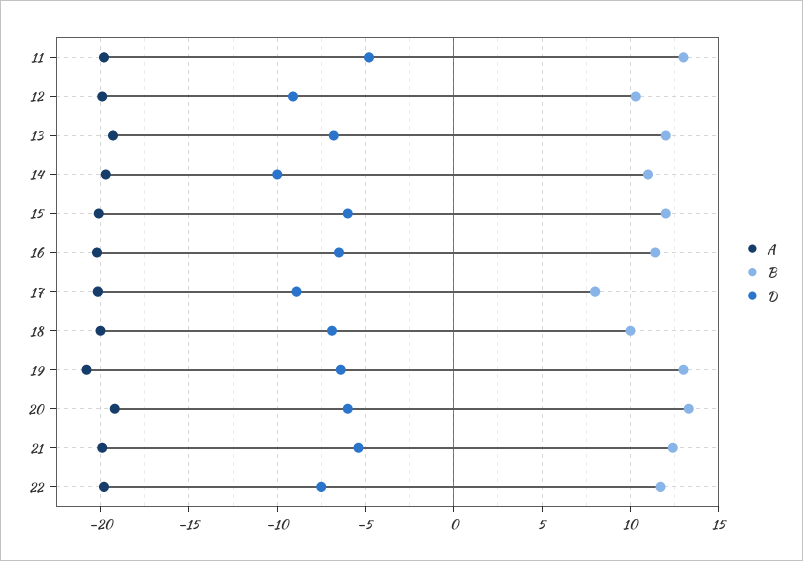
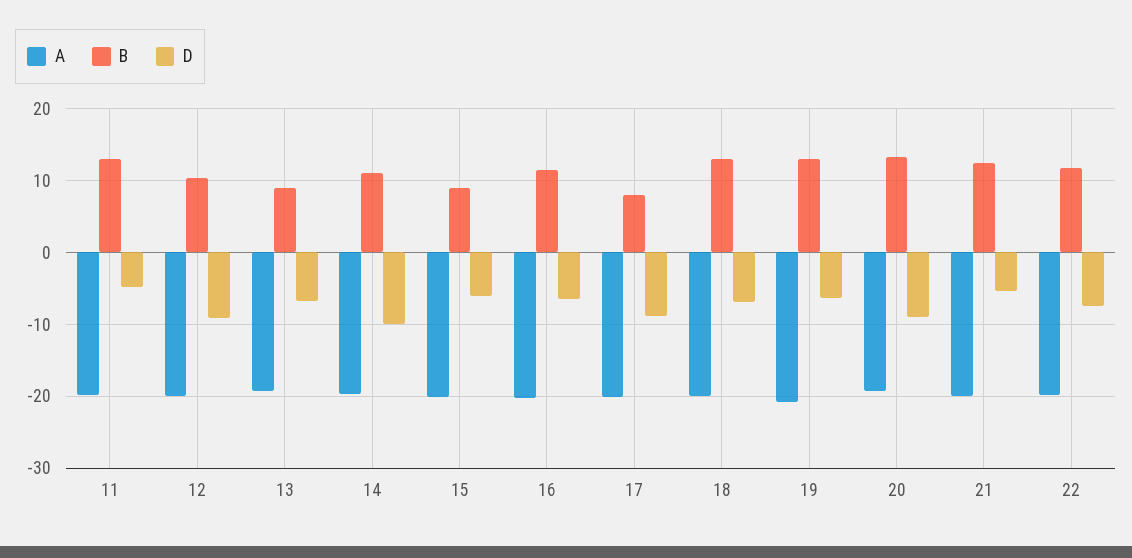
  {
    "A": {
      "11": -20,
      "12": -20,
      "13": -19.5,
      "14": -19.5,
      "15": -20,
      "16": -20,
      "17": -20,
      "18": -20,
      "19": -21,
      "20": -19,
      "21": -20,
      "22": -20
    },
    "B": {
      "11": 13,
      "12": 10.5,
-     "13": 12,
+     "13": 9,
      "14": 11,
-     "15": 12,
+     "15": 9,
      "16": 11.5,
      "17": 8,
-     "18": 10,
+     "18": 13,
      "19": 13,
      "20": 13.5,
      "21": 12.5,
      "22": 11.5
    },
    "D": {
      "11": -5,
      "12": -9,
      "13": -7,
      "14": -10,
      "15": -6,
      "16": -6.5,
      "17": -9,
      "18": -7,
      "19": -6.5,
-     "20": -6,
+     "20": -9,
      "21": -5.5,
      "22": -7.5
    }
  }

